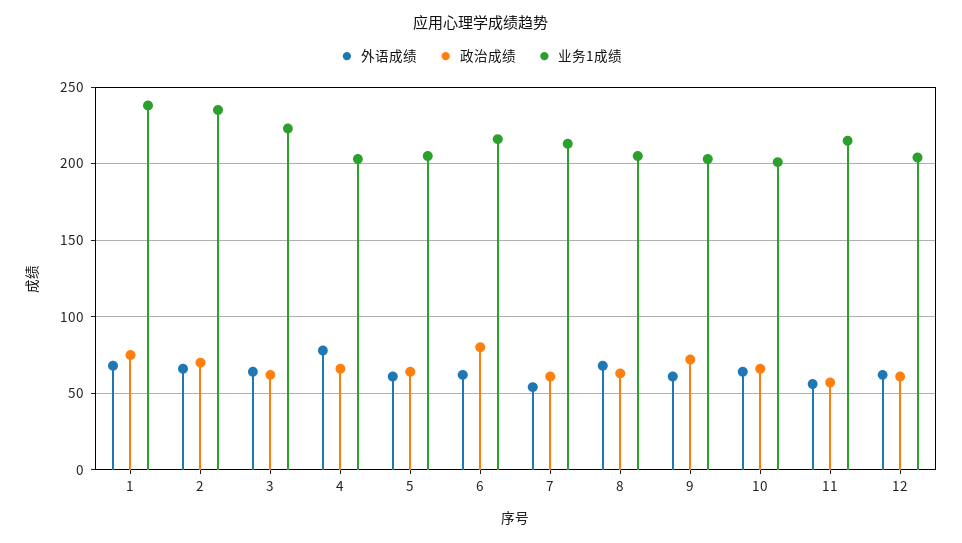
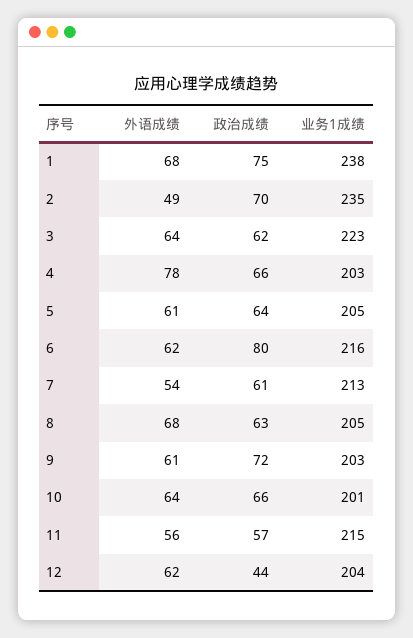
  {
    "外语成绩": {
      "1": 68,
-     "2": 65,
+     "2": 49,
      "3": 64,
      "4": 78,
      "5": 61,
      "6": 62,
      "7": 54,
      "8": 68,
      "9": 61,
      "10": 64,
      "11": 56,
      "12": 62
    },
    "政治成绩": {
      "1": 75,
      "2": 70,
      "3": 62,
      "4": 66,
      "5": 64,
      "6": 80,
      "7": 61,
      "8": 63,
      "9": 72,
      "10": 66,
      "11": 57,
-     "12": 60
+     "12": 44
    },
    "业务1成绩": {
      "1": 238,
      "2": 235,
      "3": 223,
      "4": 203,
      "5": 205,
      "6": 216,
      "7": 213,
      "8": 205,
      "9": 203,
      "10": 201,
      "11": 215,
      "12": 204
    }
  }

